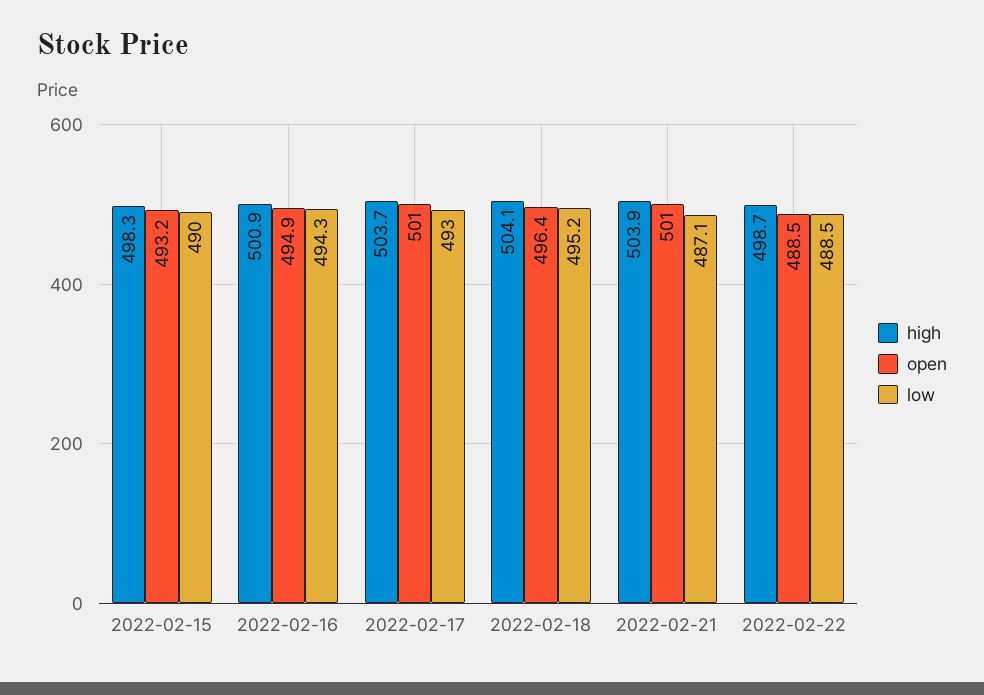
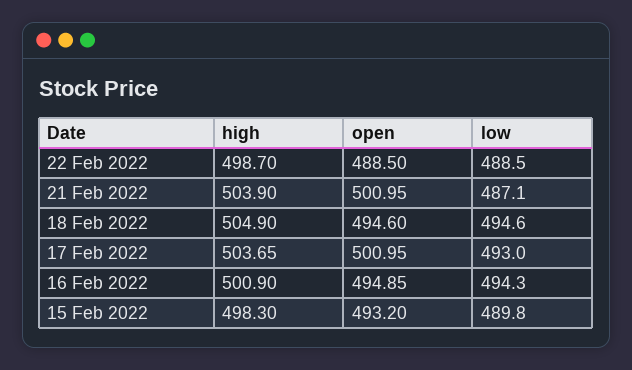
  {
    "high": {
      "2022-02-15": 498.3,
      "2022-02-16": 500.9,
      "2022-02-17": 503.65,
-     "2022-02-18": 504.1,
+     "2022-02-18": 504.9,
      "2022-02-21": 503.9,
      "2022-02-22": 498.7
    },
    "open": {
      "2022-02-15": 493.2,
      "2022-02-16": 494.85,
      "2022-02-17": 500.95,
-     "2022-02-18": 496.4,
+     "2022-02-18": 494.6,
      "2022-02-21": 500.95,
      "2022-02-22": 488.5
    },
    "low": {
-     "2022-02-15": 490,
+     "2022-02-15": 489.8,
      "2022-02-16": 494.3,
      "2022-02-17": 493,
-     "2022-02-18": 495.2,
+     "2022-02-18": 494.6,
      "2022-02-21": 487.1,
      "2022-02-22": 488.5
    }
  }

